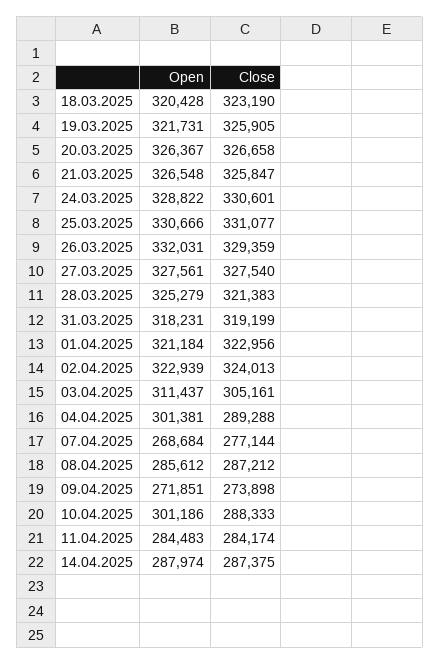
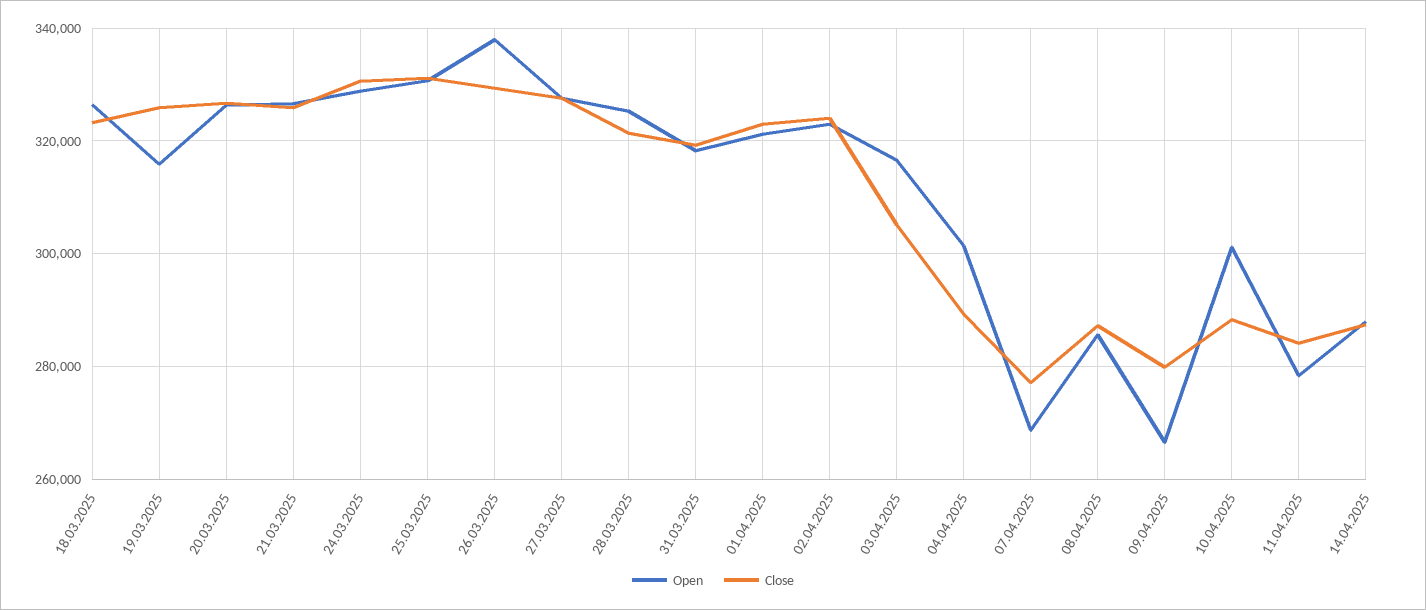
  {
    "Open": {
-     "18.03.2025": 320428,
+     "18.03.2025": 326000,
-     "19.03.2025": 321731,
+     "19.03.2025": 316000,
      "20.03.2025": 326367,
      "21.03.2025": 326548,
      "24.03.2025": 328822,
      "25.03.2025": 330666,
-     "26.03.2025": 332031,
+     "26.03.2025": 338000,
      "27.03.2025": 327561,
      "28.03.2025": 325279,
      "31.03.2025": 318231,
      "01.04.2025": 321184,
      "02.04.2025": 322939,
-     "03.04.2025": 311437,
+     "03.04.2025": 316000,
      "04.04.2025": 301381,
      "07.04.2025": 268684,
      "08.04.2025": 285612,
-     "09.04.2025": 271851,
+     "09.04.2025": 266000,
      "10.04.2025": 301186,
-     "11.04.2025": 284483,
+     "11.04.2025": 278000,
      "14.04.2025": 287974
    },
    "Close": {
      "18.03.2025": 323190,
      "19.03.2025": 325905,
      "20.03.2025": 326658,
      "21.03.2025": 325847,
      "24.03.2025": 330601,
      "25.03.2025": 331077,
      "26.03.2025": 329359,
      "27.03.2025": 327540,
      "28.03.2025": 321383,
      "31.03.2025": 319199,
      "01.04.2025": 322956,
      "02.04.2025": 324013,
      "03.04.2025": 305161,
      "04.04.2025": 289288,
      "07.04.2025": 277144,
      "08.04.2025": 287212,
-     "09.04.2025": 273898,
+     "09.04.2025": 280000,
      "10.04.2025": 288333,
      "11.04.2025": 284174,
      "14.04.2025": 287375
    }
  }

